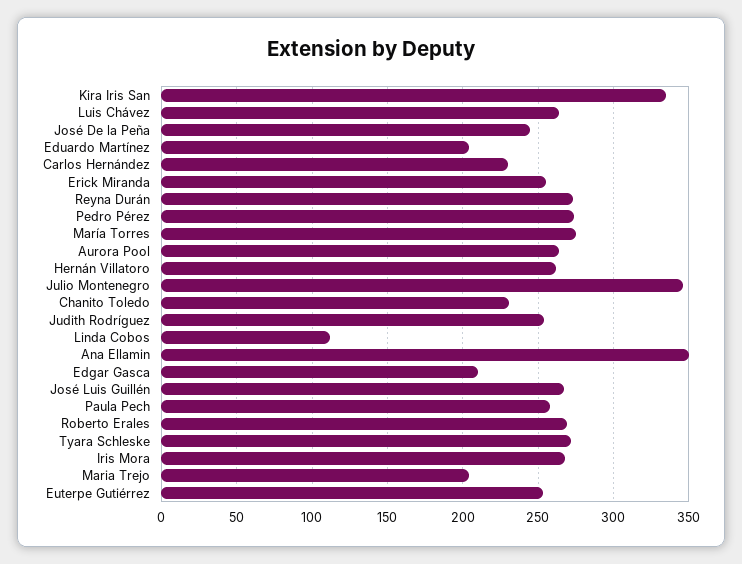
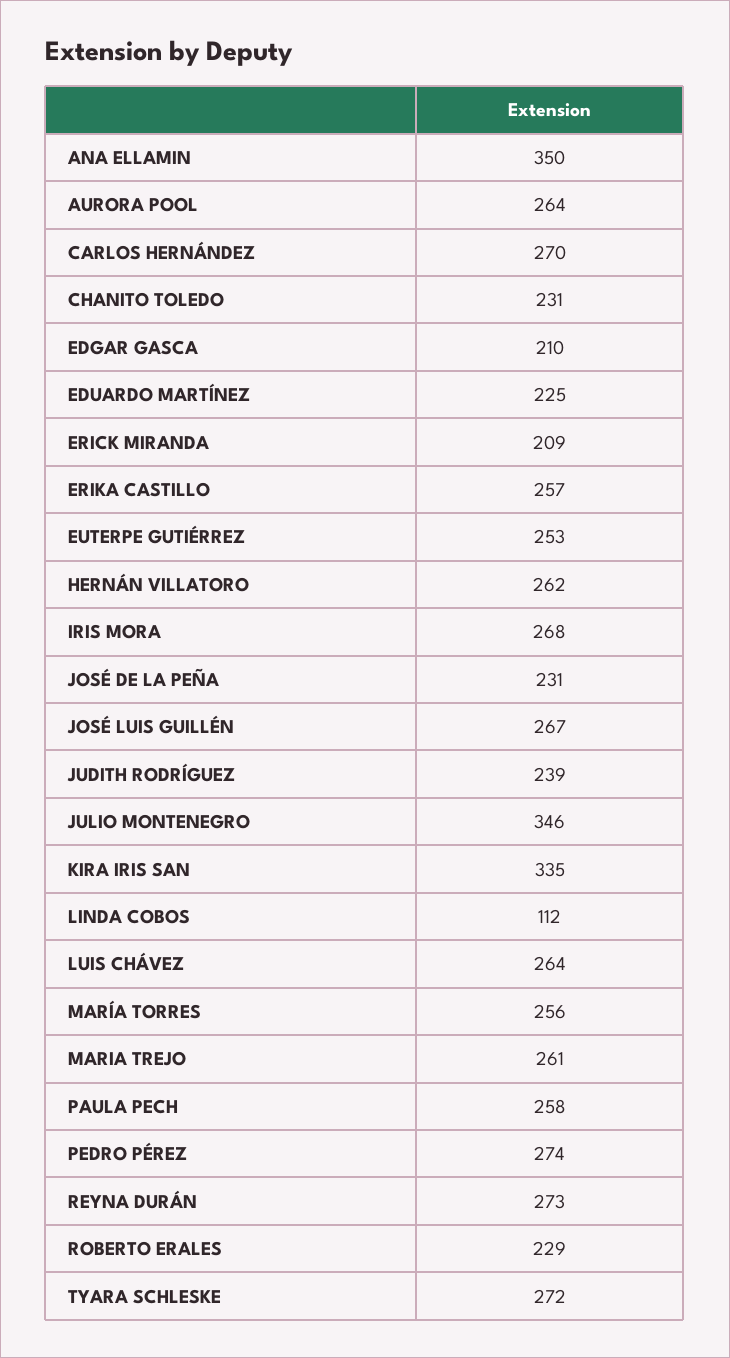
  {
    "Kira Iris San": 335,
    "Luis Chávez": 264,
-   "José De la Peña": 245,
+   "José De la Peña": 231,
-   "Eduardo Martínez": 205,
+   "Eduardo Martínez": 225,
-   "Carlos Hernández": 230,
+   "Carlos Hernández": 270,
-   "Erick Miranda": 255,
+   "Erick Miranda": 209,
    "Reyna Durán": 273,
    "Pedro Pérez": 274,
-   "María Torres": 275,
+   "María Torres": 256,
    "Aurora Pool": 264,
    "Hernán Villatoro": 262,
    "Julio Montenegro": 346,
    "Chanito Toledo": 231,
-   "Judith Rodríguez": 255,
+   "Judith Rodríguez": 239,
    "Linda Cobos": 112,
    "Ana Ellamin": 350,
    "Edgar Gasca": 210,
    "José Luis Guillén": 267,
    "Paula Pech": 258,
-   "Roberto Erales": 270,
+   "Roberto Erales": 229,
    "Tyara Schleske": 272,
    "Iris Mora": 268,
-   "Maria Trejo": 205,
+   "Maria Trejo": 261,
-   "Euterpe Gutiérrez": 253
+   "Euterpe Gutiérrez": 253,
+   "ERIKA CASTILLO": 257
  }

